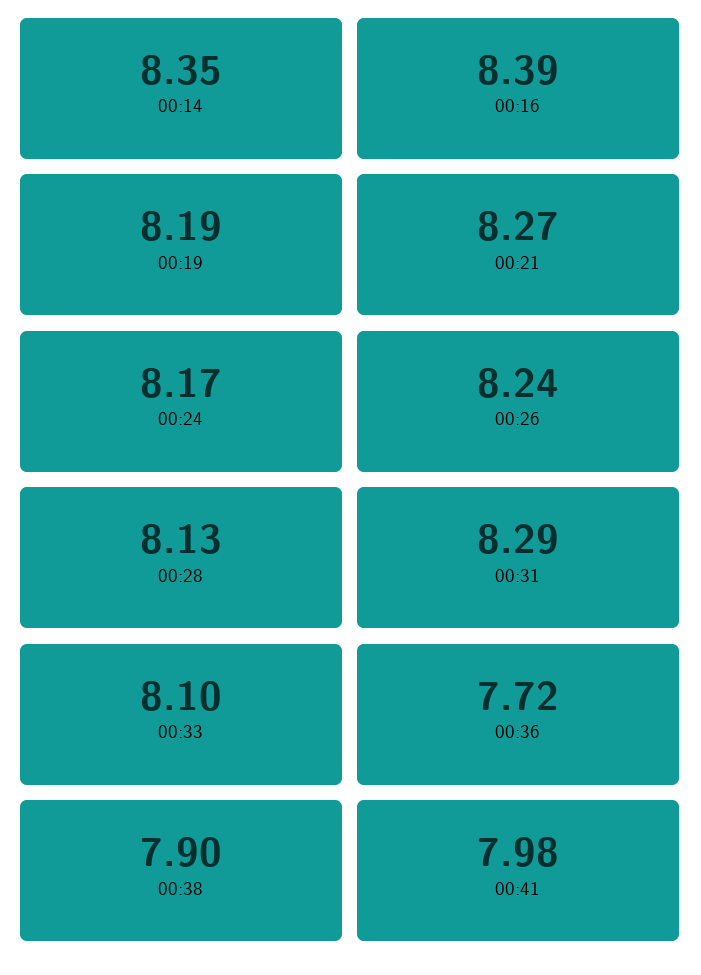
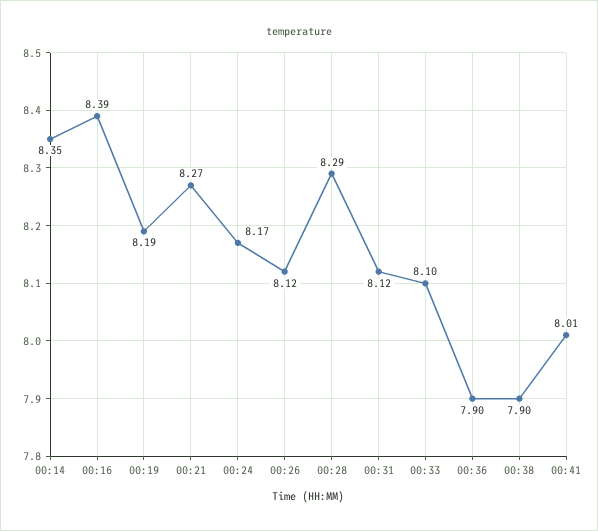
  {
    "00:14": 8.35,
    "00:16": 8.39,
    "00:19": 8.19,
    "00:21": 8.27,
    "00:24": 8.17,
-   "00:26": 8.24,
+   "00:26": 8.12,
-   "00:28": 8.13,
+   "00:28": 8.29,
-   "00:31": 8.29,
+   "00:31": 8.12,
    "00:33": 8.1,
-   "00:36": 7.72,
+   "00:36": 7.9,
    "00:38": 7.9,
-   "00:41": 7.98
+   "00:41": 8.01
  }

